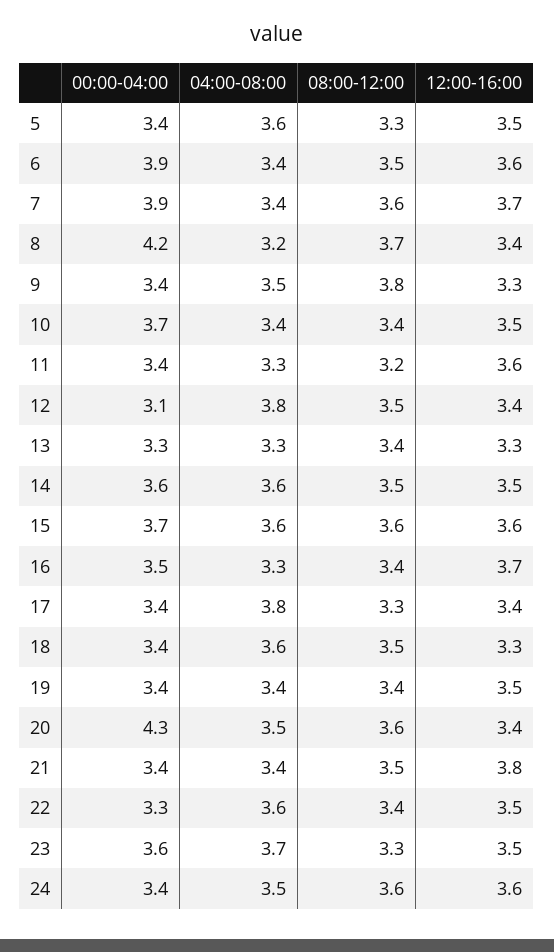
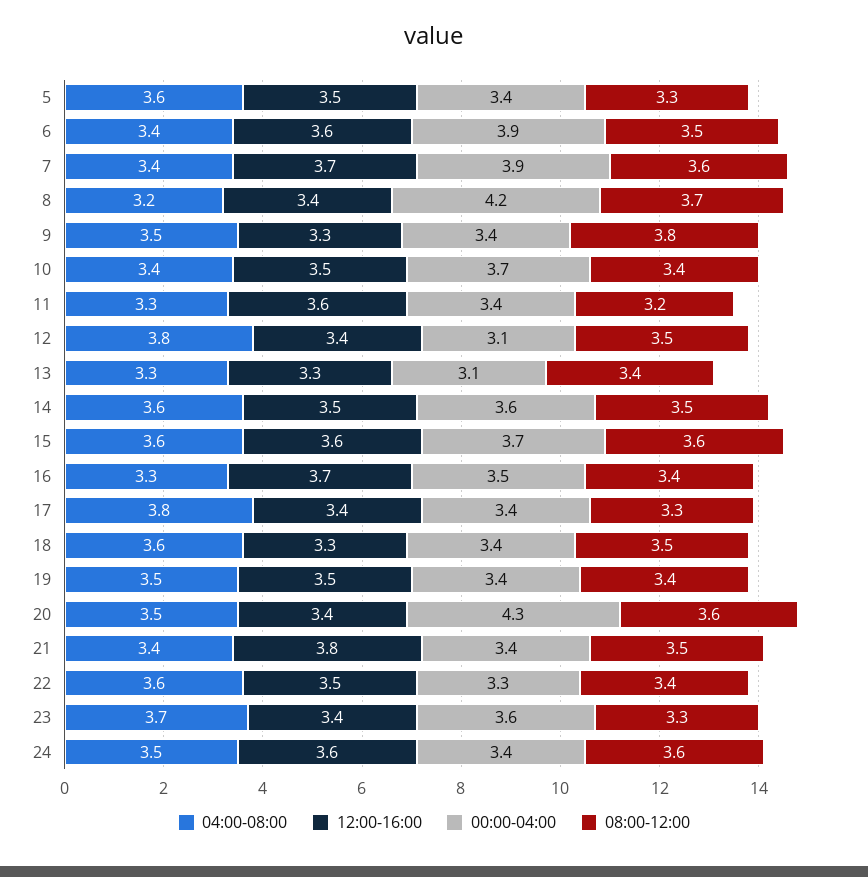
  {
    "00:00-04:00": {
      "5": 3.4,
      "6": 3.9,
      "7": 3.9,
      "8": 4.2,
      "9": 3.4,
      "10": 3.7,
      "11": 3.4,
      "12": 3.1,
-     "13": 3.3,
+     "13": 3.1,
      "14": 3.6,
      "15": 3.7,
      "16": 3.5,
      "17": 3.4,
      "18": 3.4,
      "19": 3.4,
      "20": 4.3,
      "21": 3.4,
      "22": 3.3,
      "23": 3.6,
      "24": 3.4
    },
    "04:00-08:00": {
      "5": 3.6,
      "6": 3.4,
      "7": 3.4,
      "8": 3.2,
      "9": 3.5,
      "10": 3.4,
      "11": 3.3,
      "12": 3.8,
      "13": 3.3,
      "14": 3.6,
      "15": 3.6,
      "16": 3.3,
      "17": 3.8,
      "18": 3.6,
-     "19": 3.4,
+     "19": 3.5,
      "20": 3.5,
      "21": 3.4,
      "22": 3.6,
      "23": 3.7,
      "24": 3.5
    },
    "08:00-12:00": {
      "5": 3.3,
      "6": 3.5,
      "7": 3.6,
      "8": 3.7,
      "9": 3.8,
      "10": 3.4,
      "11": 3.2,
      "12": 3.5,
      "13": 3.4,
      "14": 3.5,
      "15": 3.6,
      "16": 3.4,
      "17": 3.3,
      "18": 3.5,
      "19": 3.4,
      "20": 3.6,
      "21": 3.5,
      "22": 3.4,
      "23": 3.3,
      "24": 3.6
    },
    "12:00-16:00": {
      "5": 3.5,
      "6": 3.6,
      "7": 3.7,
      "8": 3.4,
      "9": 3.3,
      "10": 3.5,
      "11": 3.6,
      "12": 3.4,
      "13": 3.3,
      "14": 3.5,
      "15": 3.6,
      "16": 3.7,
      "17": 3.4,
      "18": 3.3,
      "19": 3.5,
      "20": 3.4,
      "21": 3.8,
      "22": 3.5,
-     "23": 3.5,
+     "23": 3.4,
      "24": 3.6
    }
  }

